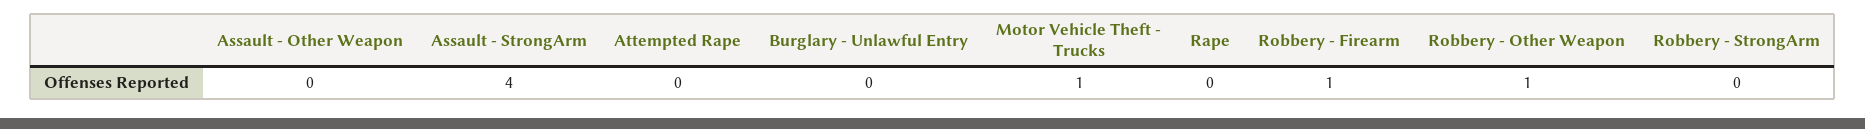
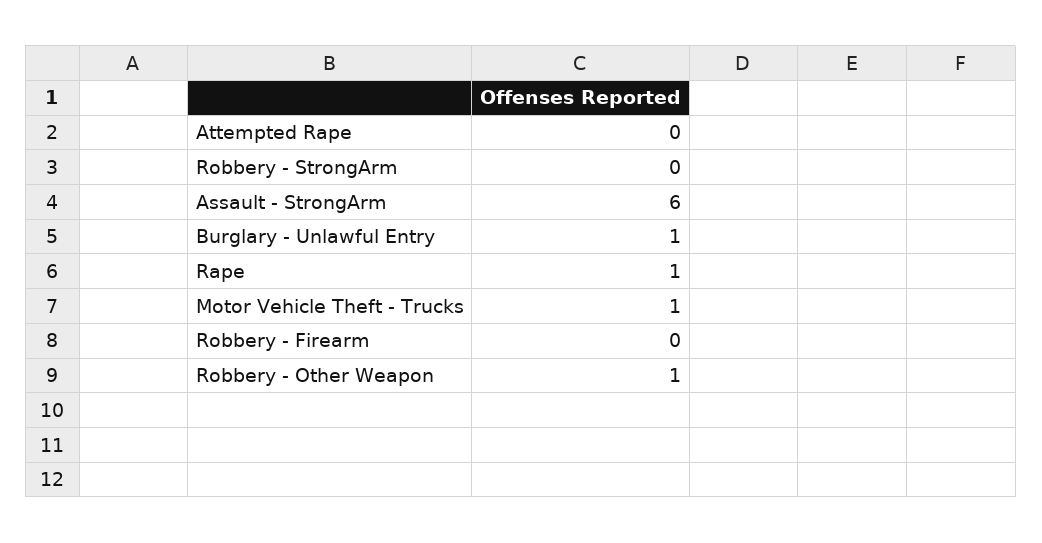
  {
-   "Assault - Other Weapon": 0,
-   "Assault - StrongArm": 4,
+   "Assault - StrongArm": 6,
    "Attempted Rape": 0,
-   "Burglary - Unlawful Entry": 0,
+   "Burglary - Unlawful Entry": 1,
    "Motor Vehicle Theft - Trucks": 1,
-   "Rape": 0,
+   "Rape": 1,
-   "Robbery - Firearm": 1,
+   "Robbery - Firearm": 0,
    "Robbery - Other Weapon": 1,
    "Robbery - StrongArm": 0
  }

